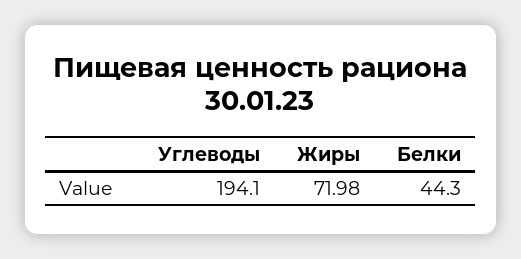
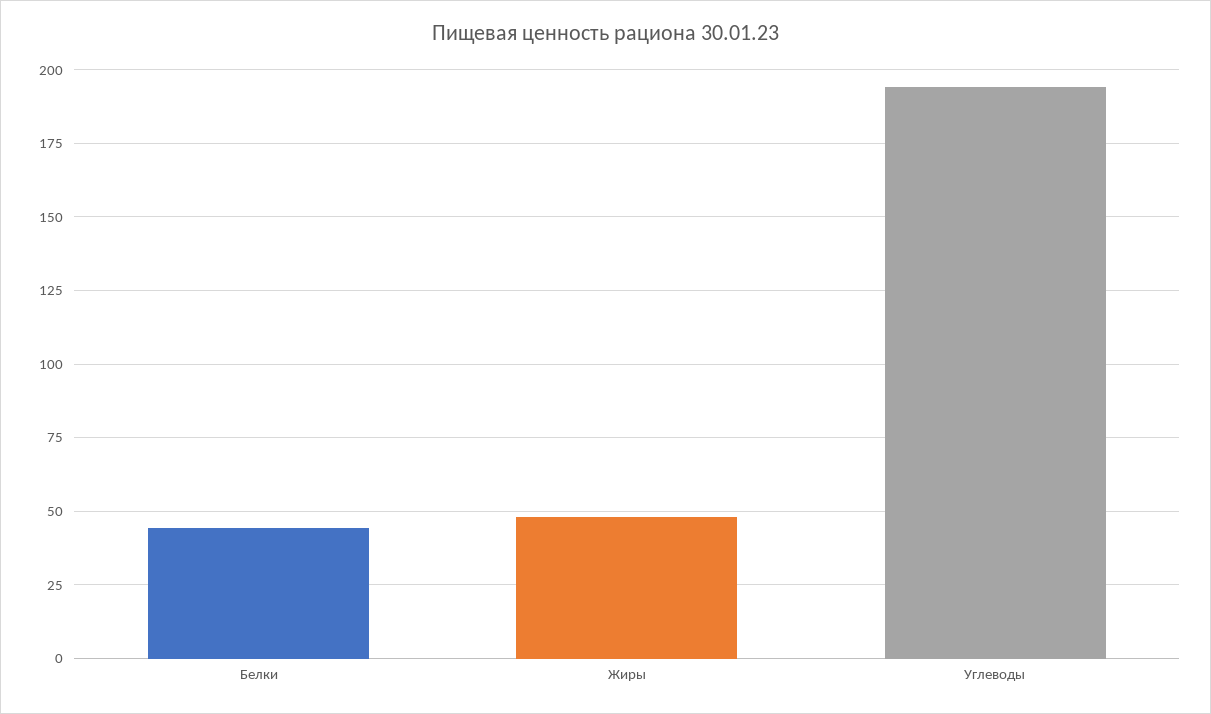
  {
    "Углеводы": 194.1,
-   "Жиры": 71.98,
+   "Жиры": 47.5,
    "Белки": 44.3
  }

